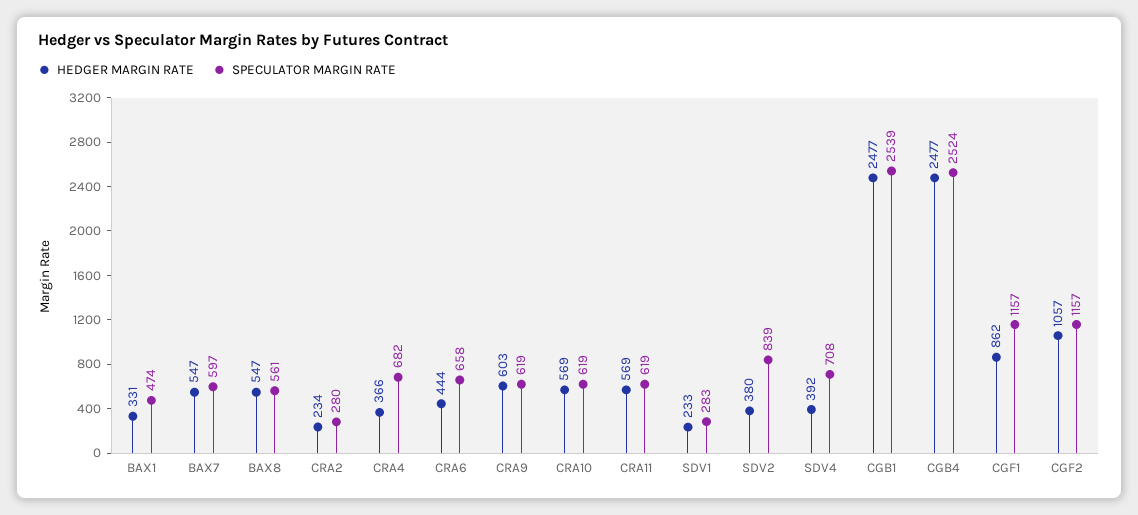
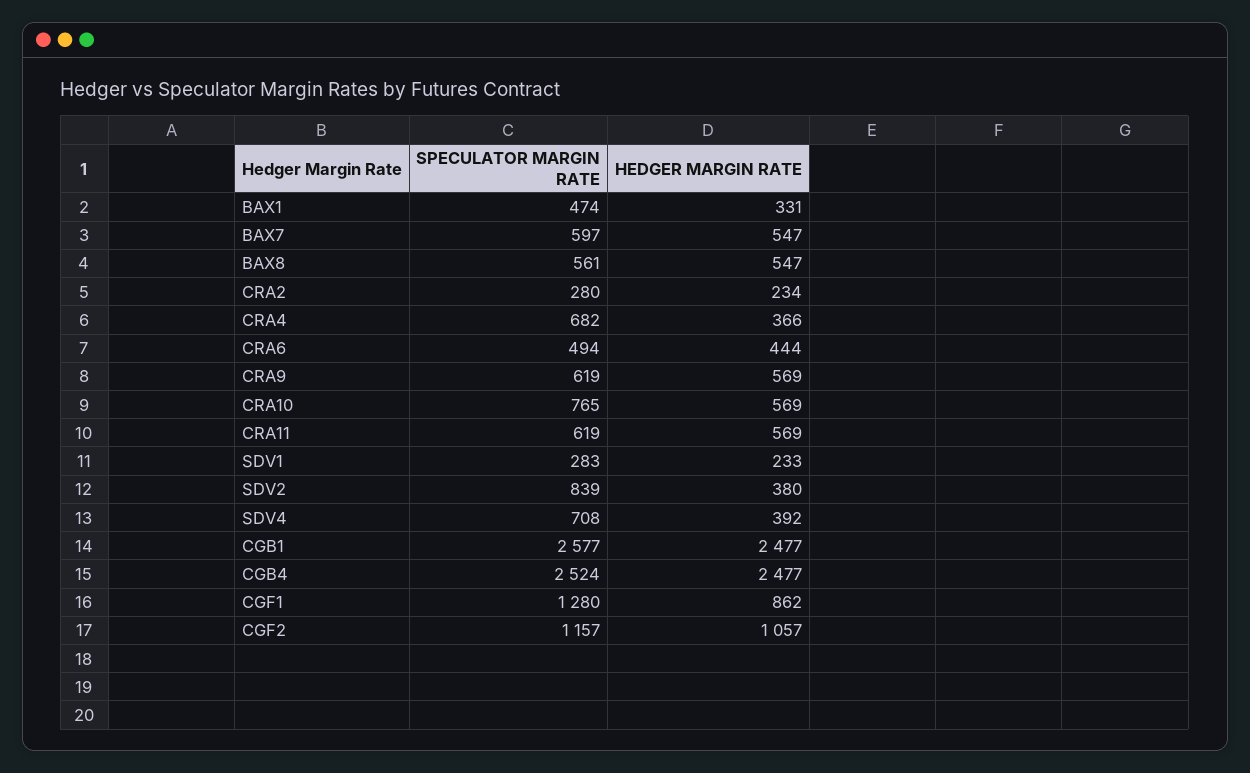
  {
    "HEDGER MARGIN RATE": {
      "BAX1": 331,
      "BAX7": 547,
      "BAX8": 547,
      "CRA2": 234,
      "CRA4": 366,
      "CRA6": 444,
-     "CRA9": 603,
+     "CRA9": 569,
      "CRA10": 569,
      "CRA11": 569,
      "SDV1": 233,
      "SDV2": 380,
      "SDV4": 392,
      "CGB1": 2477,
      "CGB4": 2477,
      "CGF1": 862,
      "CGF2": 1057
    },
    "SPECULATOR MARGIN RATE": {
      "BAX1": 474,
      "BAX7": 597,
      "BAX8": 561,
      "CRA2": 280,
      "CRA4": 682,
-     "CRA6": 658,
+     "CRA6": 494,
      "CRA9": 619,
-     "CRA10": 619,
+     "CRA10": 765,
      "CRA11": 619,
      "SDV1": 283,
      "SDV2": 839,
      "SDV4": 708,
-     "CGB1": 2539,
+     "CGB1": 2577,
      "CGB4": 2524,
-     "CGF1": 1157,
+     "CGF1": 1280,
      "CGF2": 1157
    }
  }

